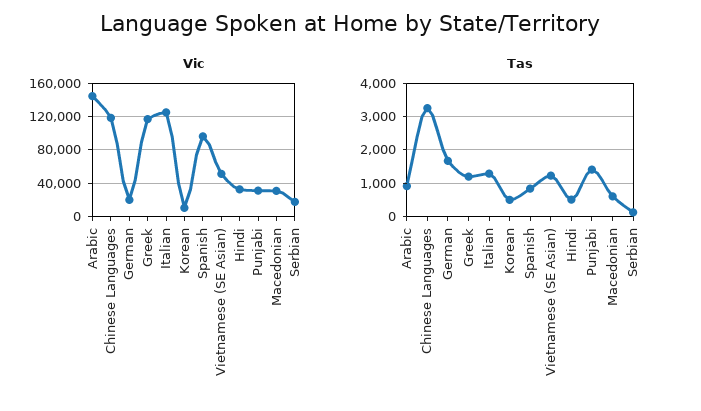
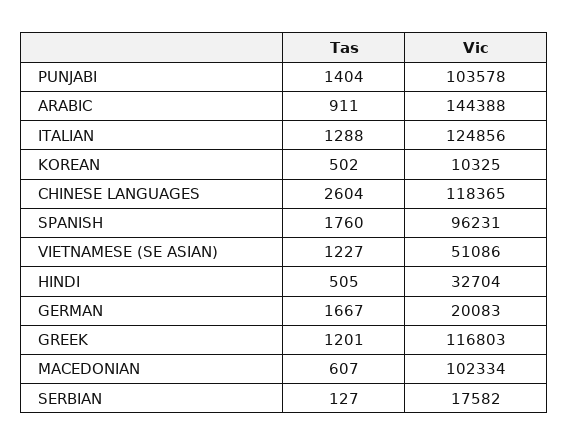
  {
    "Vic": {
      "Arabic": 144388,
      "Chinese Languages": 118365,
      "German": 20083,
      "Greek": 116803,
      "Italian": 124856,
      "Korean": 10325,
      "Spanish": 96231,
      "Vietnamese (SE Asian)": 51086,
      "Hindi": 32704,
-     "Punjabi": 30000,
+     "Punjabi": 103578,
-     "Macedonian": 30000,
+     "Macedonian": 102334,
      "Serbian": 17582
    },
    "Tas": {
      "Arabic": 911,
-     "Chinese Languages": 3200,
+     "Chinese Languages": 2604,
      "German": 1667,
      "Greek": 1201,
      "Italian": 1288,
      "Korean": 502,
-     "Spanish": 800,
+     "Spanish": 1760,
      "Vietnamese (SE Asian)": 1227,
      "Hindi": 505,
      "Punjabi": 1404,
      "Macedonian": 607,
      "Serbian": 127
    }
  }

